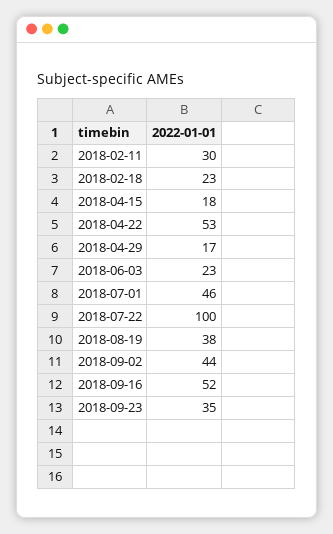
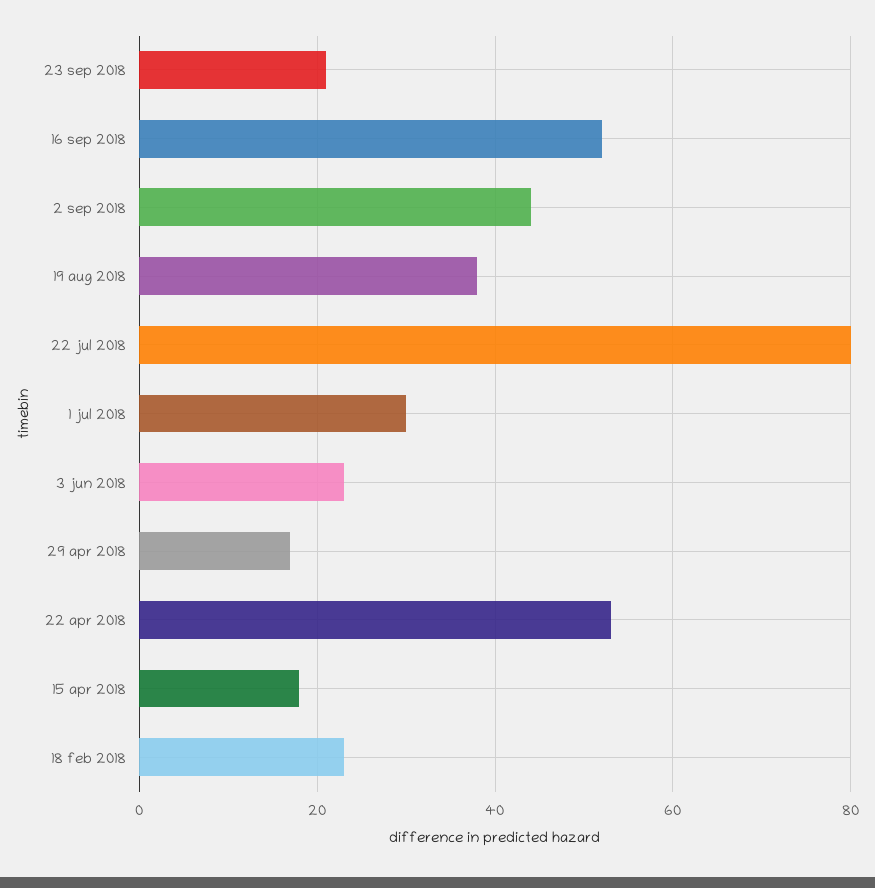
  {
-   "2018-02-11": 30,
    "2018-02-18": 23,
    "2018-04-15": 18,
    "2018-04-22": 53,
    "2018-04-29": 17,
    "2018-06-03": 23,
-   "2018-07-01": 46,
+   "2018-07-01": 30,
-   "2018-07-22": 100,
+   "2018-07-22": 80,
    "2018-08-19": 38,
    "2018-09-02": 44,
    "2018-09-16": 52,
-   "2018-09-23": 35
+   "2018-09-23": 20
  }

